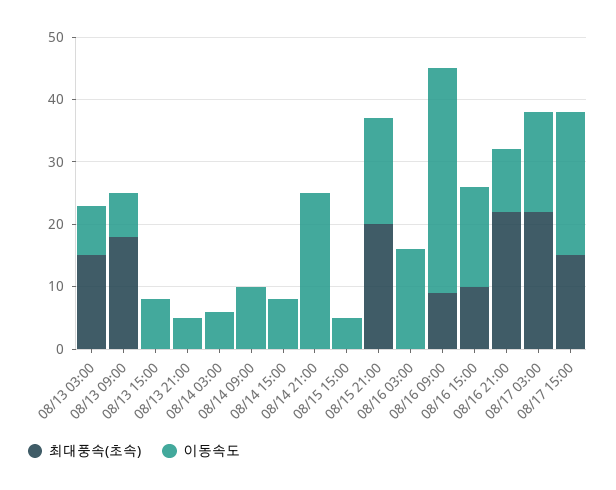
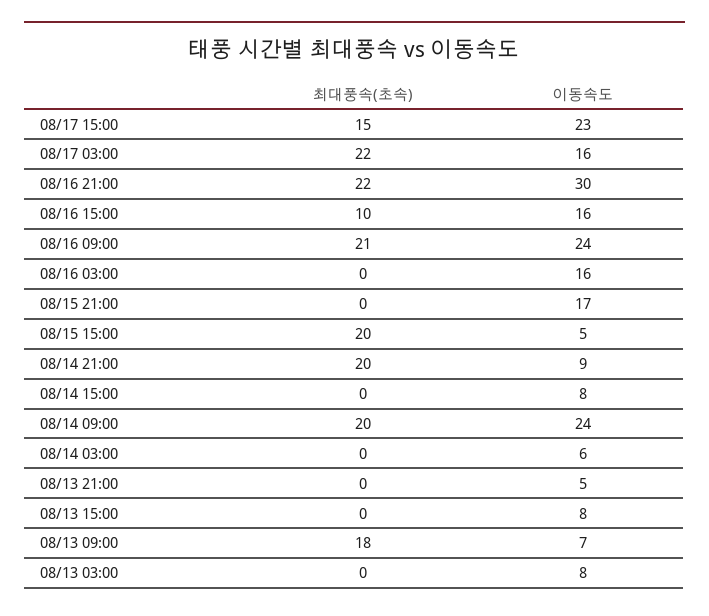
  {
    "최대풍속(초속)": {
-     "08/13 03:00": 15,
+     "08/13 03:00": 0,
      "08/13 09:00": 18,
      "08/13 15:00": 0,
      "08/13 21:00": 0,
      "08/14 03:00": 0,
-     "08/14 09:00": 0,
+     "08/14 09:00": 20,
      "08/14 15:00": 0,
-     "08/14 21:00": 0,
+     "08/14 21:00": 20,
-     "08/15 15:00": 0,
+     "08/15 15:00": 20,
-     "08/15 21:00": 20,
+     "08/15 21:00": 0,
      "08/16 03:00": 0,
-     "08/16 09:00": 10,
+     "08/16 09:00": 21,
      "08/16 15:00": 10,
      "08/16 21:00": 22,
      "08/17 03:00": 22,
      "08/17 15:00": 15
    },
    "이동속도": {
      "08/13 03:00": 8,
      "08/13 09:00": 7,
      "08/13 15:00": 8,
      "08/13 21:00": 5,
      "08/14 03:00": 6,
-     "08/14 09:00": 10,
+     "08/14 09:00": 24,
      "08/14 15:00": 8,
-     "08/14 21:00": 25,
+     "08/14 21:00": 9,
      "08/15 15:00": 5,
      "08/15 21:00": 17,
      "08/16 03:00": 16,
-     "08/16 09:00": 35,
+     "08/16 09:00": 24,
      "08/16 15:00": 16,
-     "08/16 21:00": 10,
+     "08/16 21:00": 30,
      "08/17 03:00": 16,
      "08/17 15:00": 23
    }
  }

